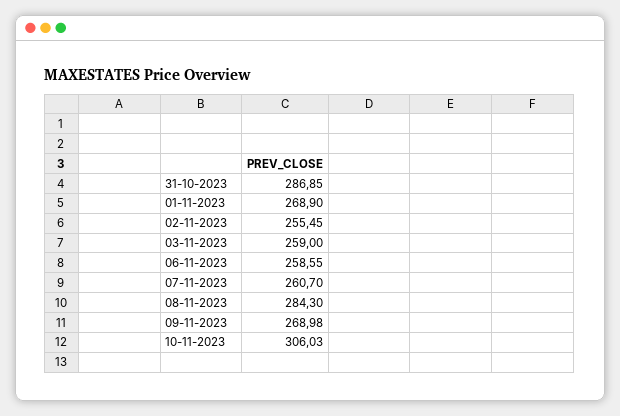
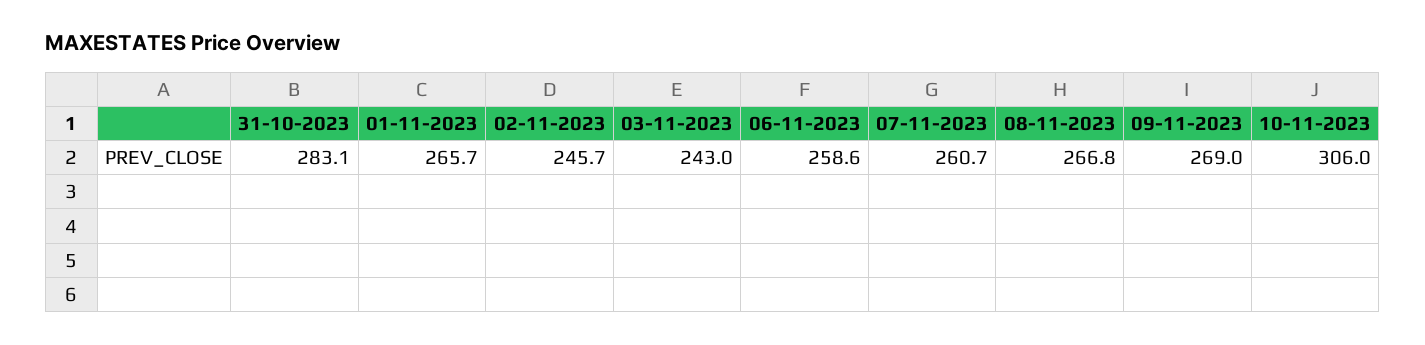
  {
-   "31-10-2023": 286.85,
+   "31-10-2023": 283.1,
-   "01-11-2023": 268.9,
+   "01-11-2023": 265.7,
-   "02-11-2023": 255.45,
+   "02-11-2023": 245.7,
-   "03-11-2023": 259,
+   "03-11-2023": 243,
    "06-11-2023": 258.55,
    "07-11-2023": 260.7,
-   "08-11-2023": 284.3,
+   "08-11-2023": 266.8,
    "09-11-2023": 268.98,
    "10-11-2023": 306.03
  }

